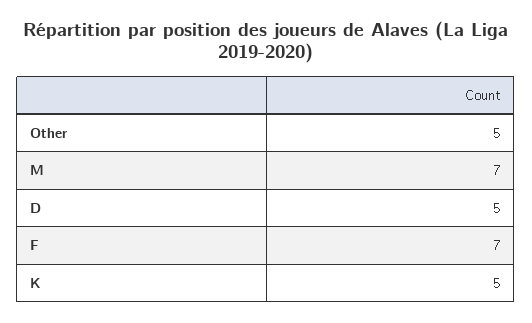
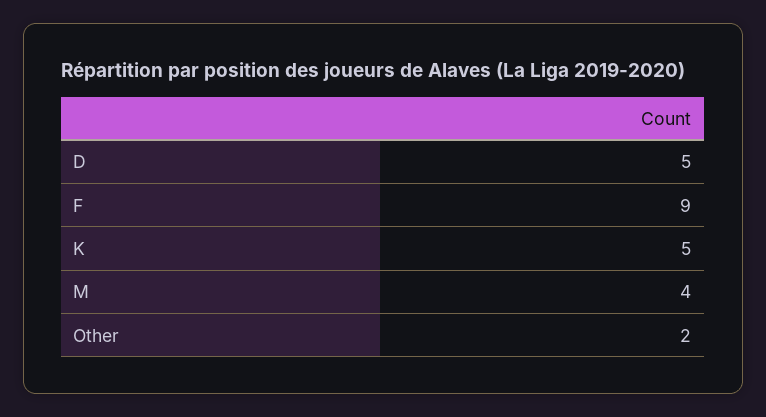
  {
-   "Other": 5,
+   "Other": 2,
-   "M": 7,
+   "M": 4,
    "D": 5,
-   "F": 7,
+   "F": 9,
    "K": 5
  }

